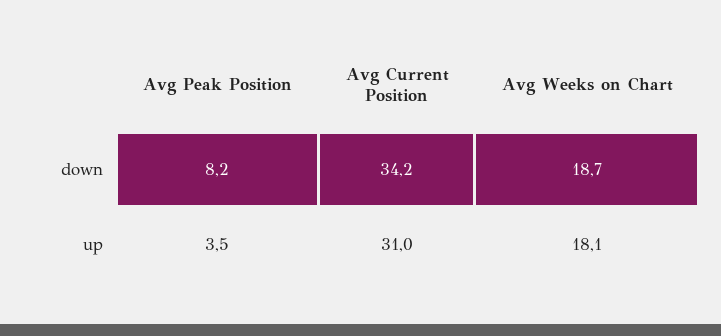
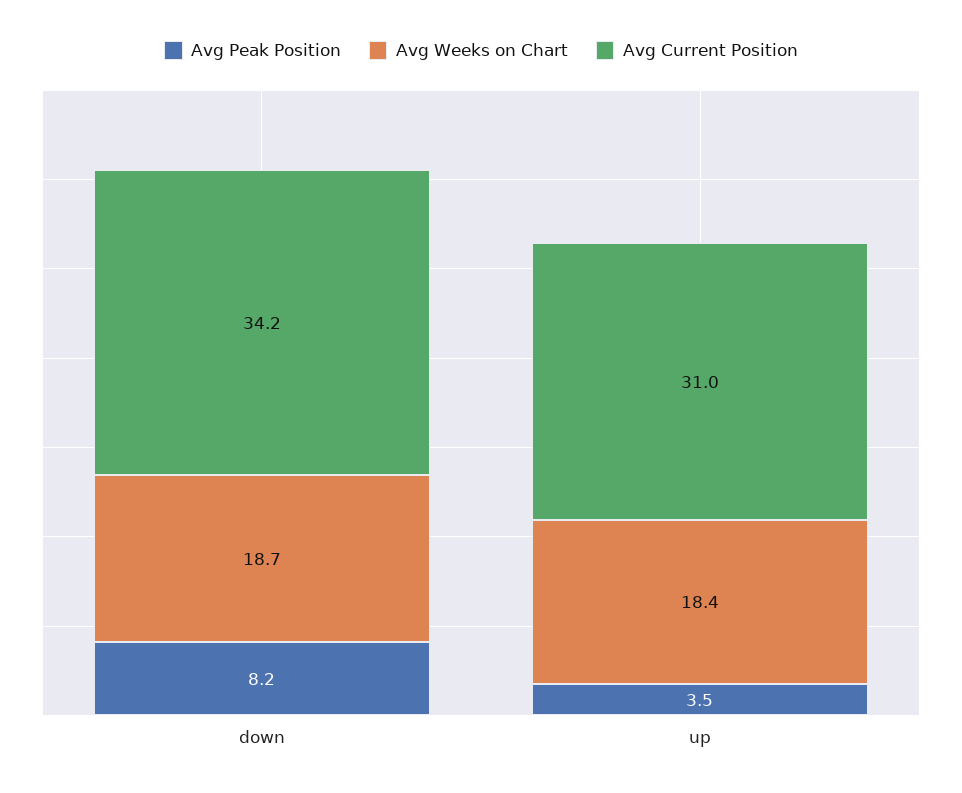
  {
    "Avg Peak Position": {
      "down": 8.2,
      "up": 3.5
    },
    "Avg Current Position": {
      "down": 34.2,
      "up": 31
    },
    "Avg Weeks on Chart": {
      "down": 18.7,
-     "up": 18.1
+     "up": 18.4
    }
  }

